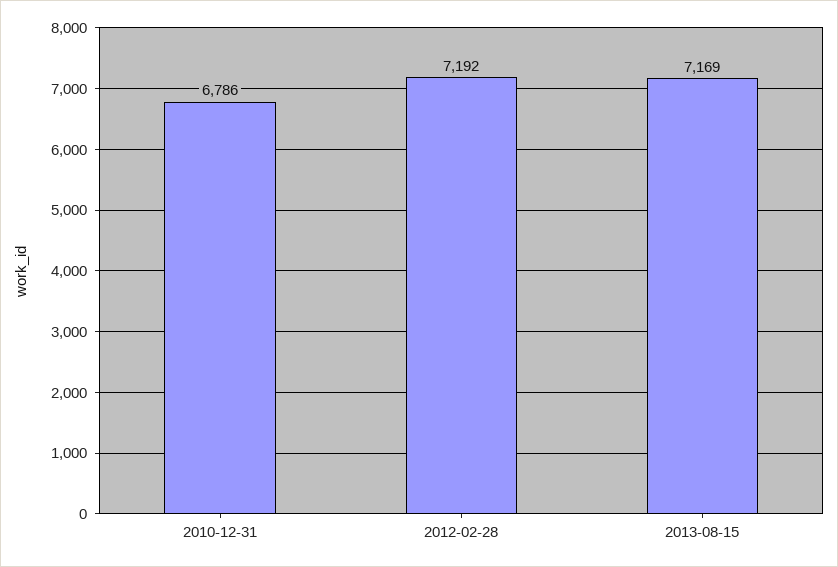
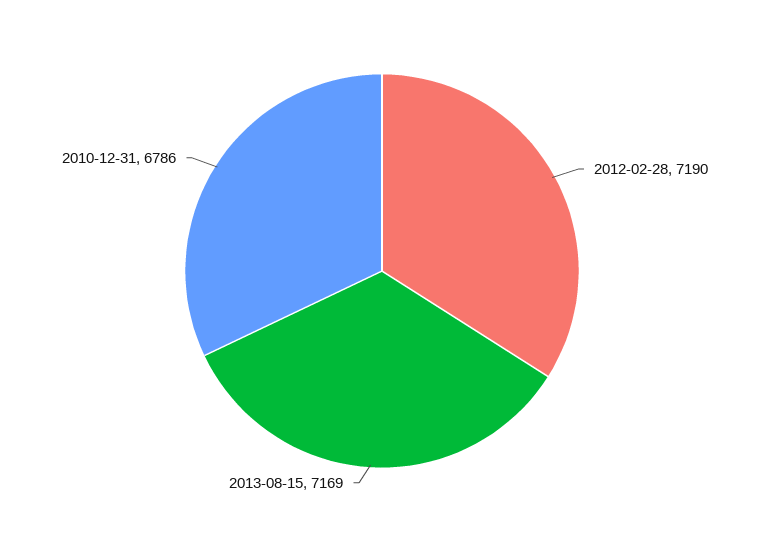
  {
    "2010-12-31": 6786,
-   "2012-02-28": 7192,
+   "2012-02-28": 7190,
    "2013-08-15": 7169
  }

